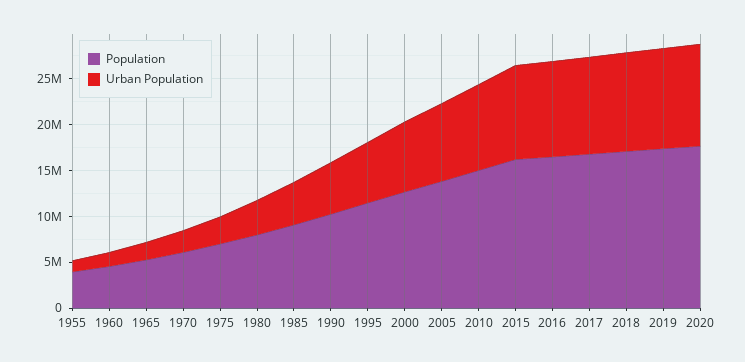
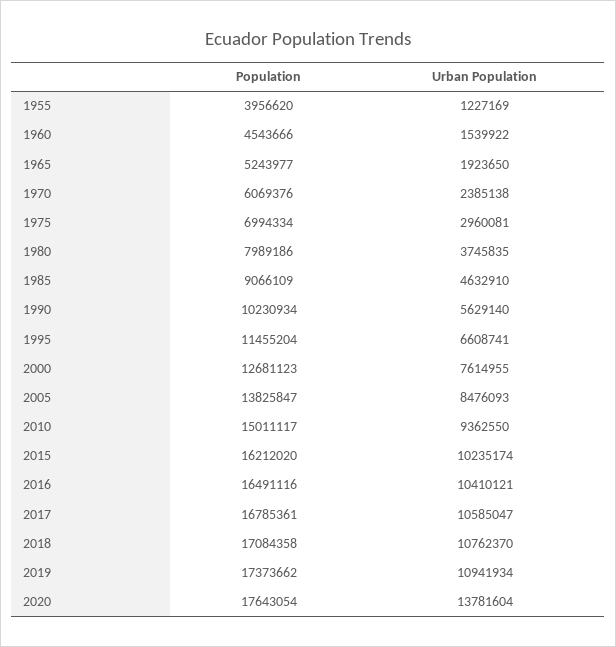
  {
    "Population": {
      "1955": 3956620,
      "1960": 4543666,
      "1965": 5243977,
      "1970": 6069376,
      "1975": 6994334,
      "1980": 7989186,
      "1985": 9066109,
      "1990": 10230934,
      "1995": 11455204,
      "2000": 12681123,
      "2005": 13825847,
      "2010": 15011117,
      "2015": 16212020,
      "2016": 16491116,
      "2017": 16785361,
      "2018": 17084358,
      "2019": 17373662,
      "2020": 17643054
    },
    "Urban Population": {
      "1955": 1227169,
      "1960": 1539922,
      "1965": 1923650,
      "1970": 2385138,
      "1975": 2960081,
      "1980": 3745835,
      "1985": 4632910,
      "1990": 5629140,
      "1995": 6608741,
      "2000": 7614955,
      "2005": 8476093,
      "2010": 9362550,
      "2015": 10235174,
      "2016": 10410121,
      "2017": 10585047,
      "2018": 10762370,
      "2019": 10941934,
-     "2020": 11000000
+     "2020": 13781604
    }
  }

